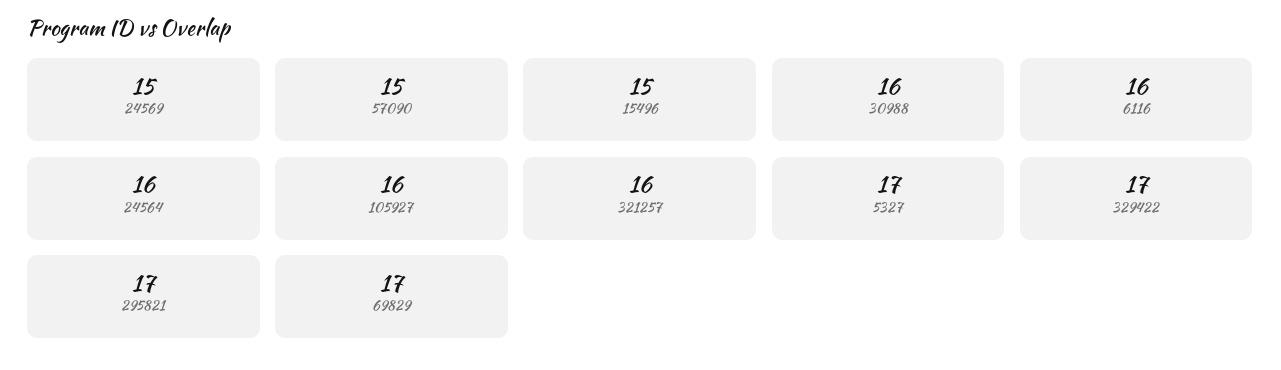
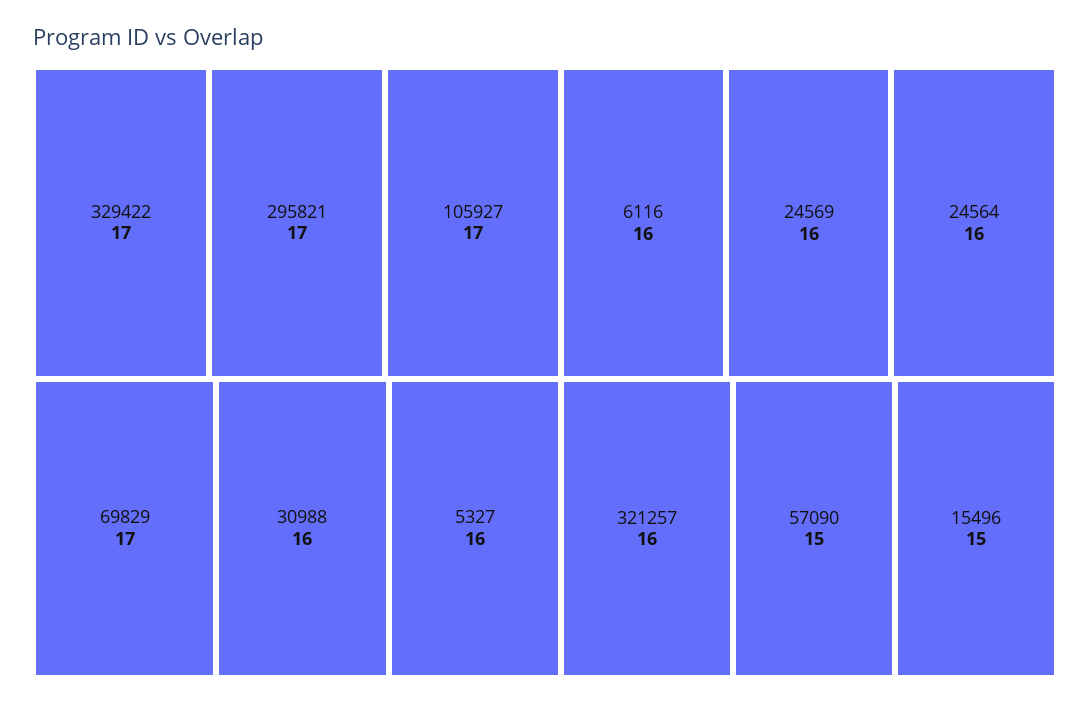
  {
-   "24569": 15,
+   "24569": 16,
    "57090": 15,
    "15496": 15,
    "30988": 16,
    "6116": 16,
    "24564": 16,
-   "105927": 16,
+   "105927": 17,
    "321257": 16,
-   "5327": 17,
+   "5327": 16,
    "329422": 17,
    "295821": 17,
    "69829": 17
  }

